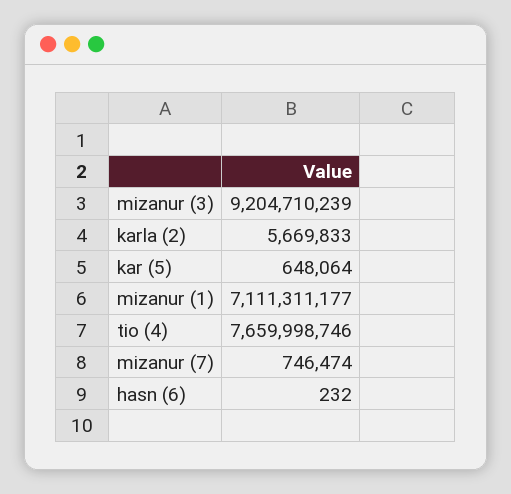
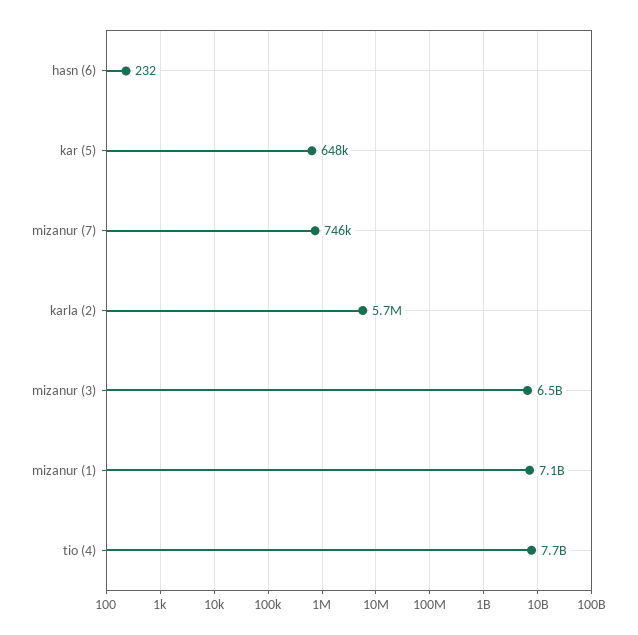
  {
-   "mizanur (3)": 9204710239,
+   "mizanur (3)": 6500000000,
    "karla (2)": 5669833,
    "kar (5)": 648064,
    "mizanur (1)": 7111311177,
    "tio (4)": 7659998746,
    "mizanur (7)": 746474,
    "hasn (6)": 232
  }

